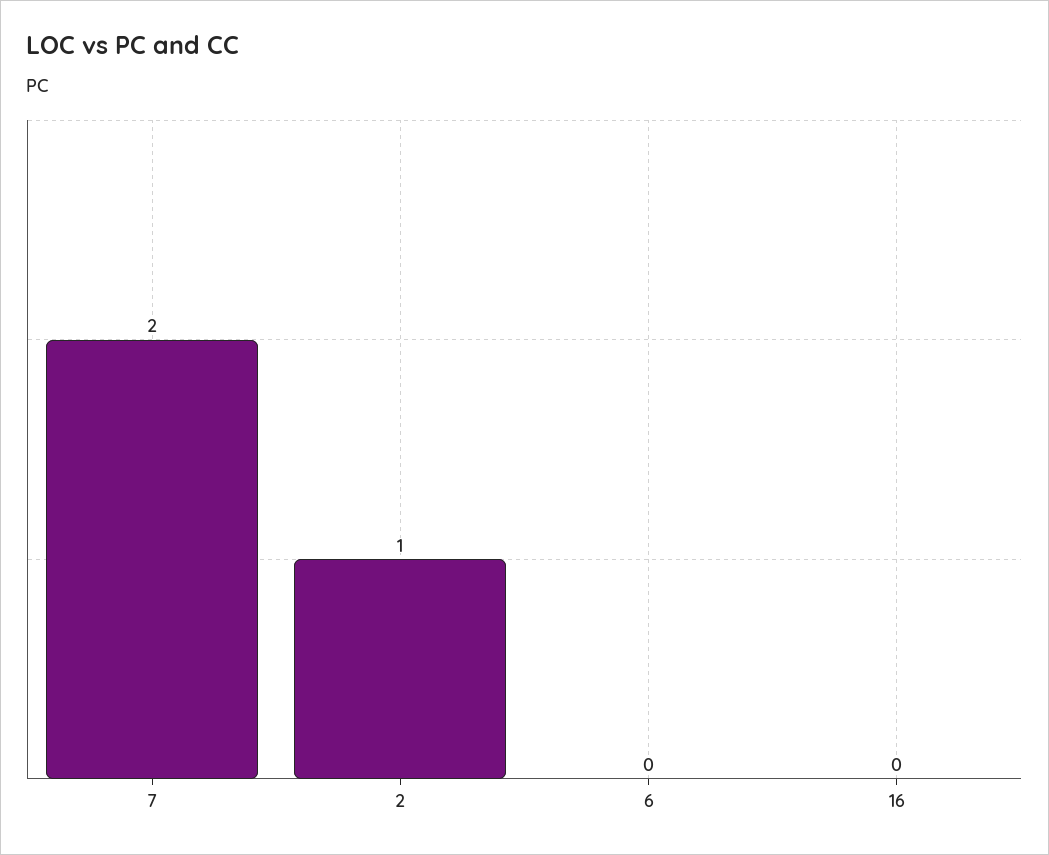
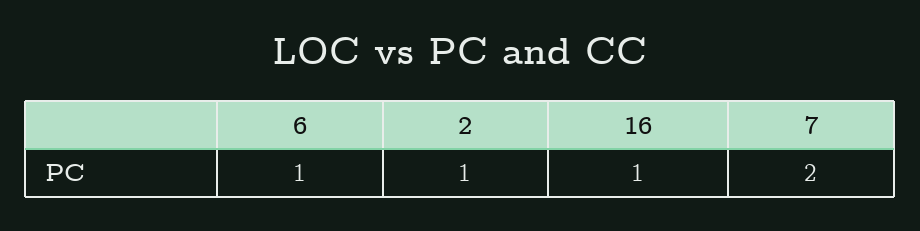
  {
    "7": 2,
    "2": 1,
-   "6": 0,
+   "6": 1,
-   "16": 0
+   "16": 1
  }

